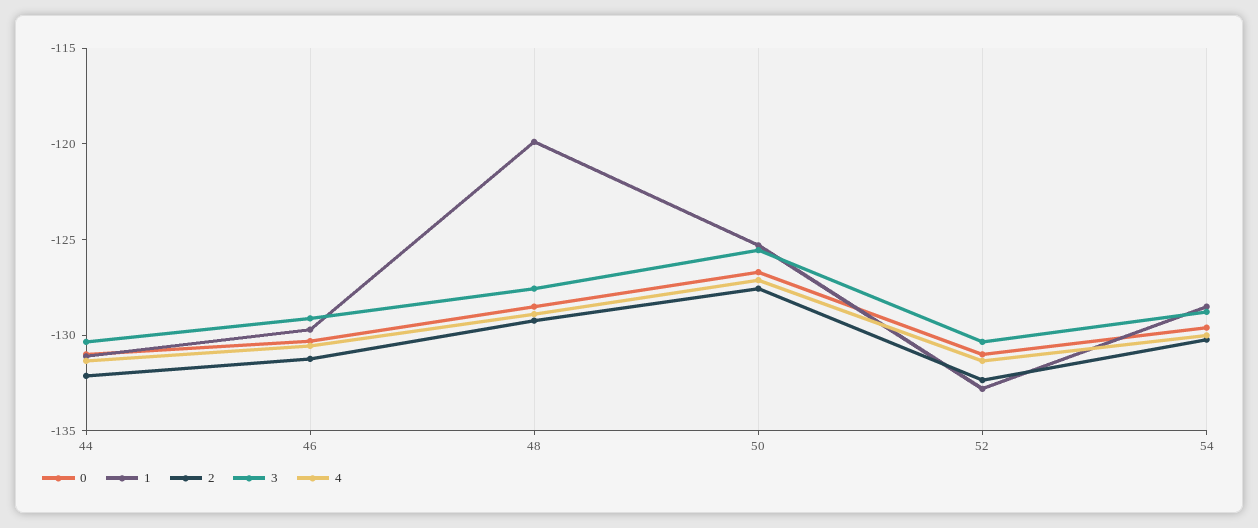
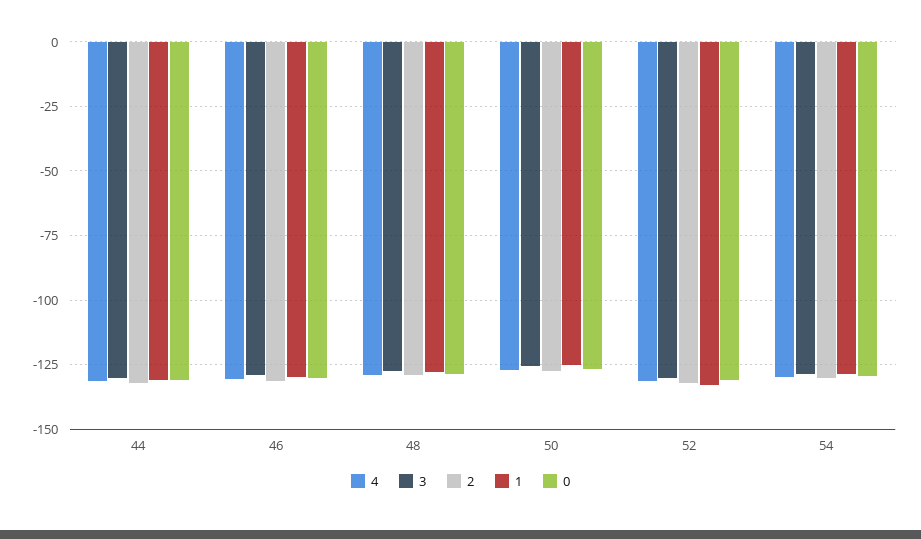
  {
    "0": {
      "44": -131,
      "46": -130,
      "48": -129,
      "50": -127,
      "52": -131,
      "54": -130
    },
    "1": {
      "44": -131,
      "46": -130,
-     "48": -120,
+     "48": -127.5,
      "50": -125,
      "52": -133,
      "54": -129
    },
    "2": {
      "44": -132,
      "46": -131,
      "48": -129,
      "50": -128,
      "52": -132,
      "54": -130
    },
    "3": {
      "44": -130,
      "46": -129,
      "48": -128,
      "50": -126,
      "52": -130,
      "54": -129
    },
    "4": {
      "44": -131,
      "46": -131,
      "48": -129,
      "50": -127,
      "52": -131,
      "54": -130
    }
  }

